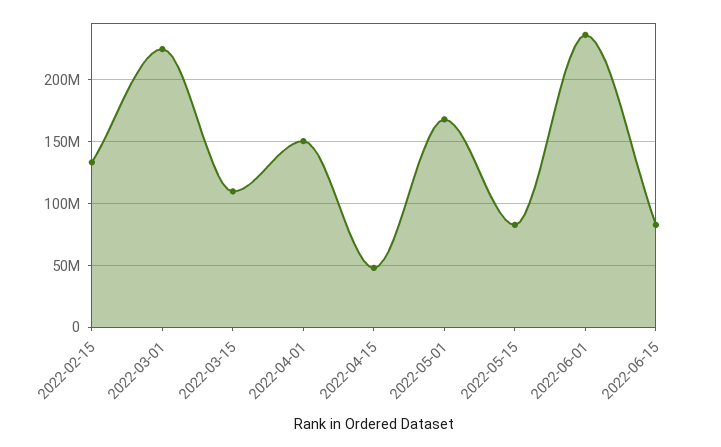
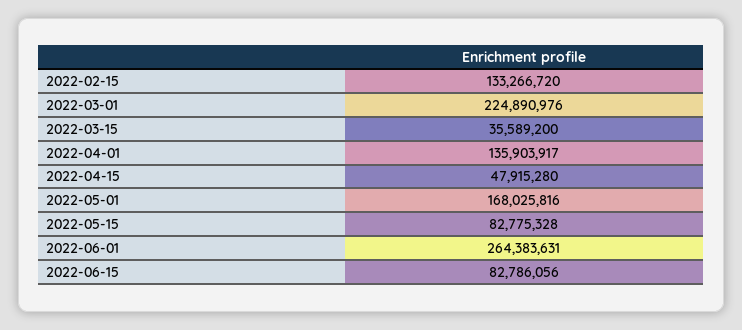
  {
    "2022-02-15": 133266720,
    "2022-03-01": 224890976,
-   "2022-03-15": 110000000,
+   "2022-03-15": 35589200,
-   "2022-04-01": 150000000,
+   "2022-04-01": 135903917,
    "2022-04-15": 47915280,
    "2022-05-01": 168025816,
    "2022-05-15": 82775328,
-   "2022-06-01": 235000000,
+   "2022-06-01": 264383631,
    "2022-06-15": 82786056
  }

